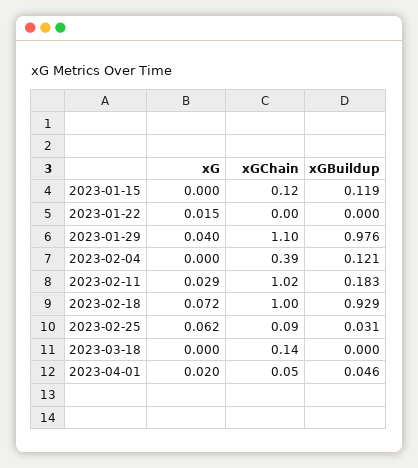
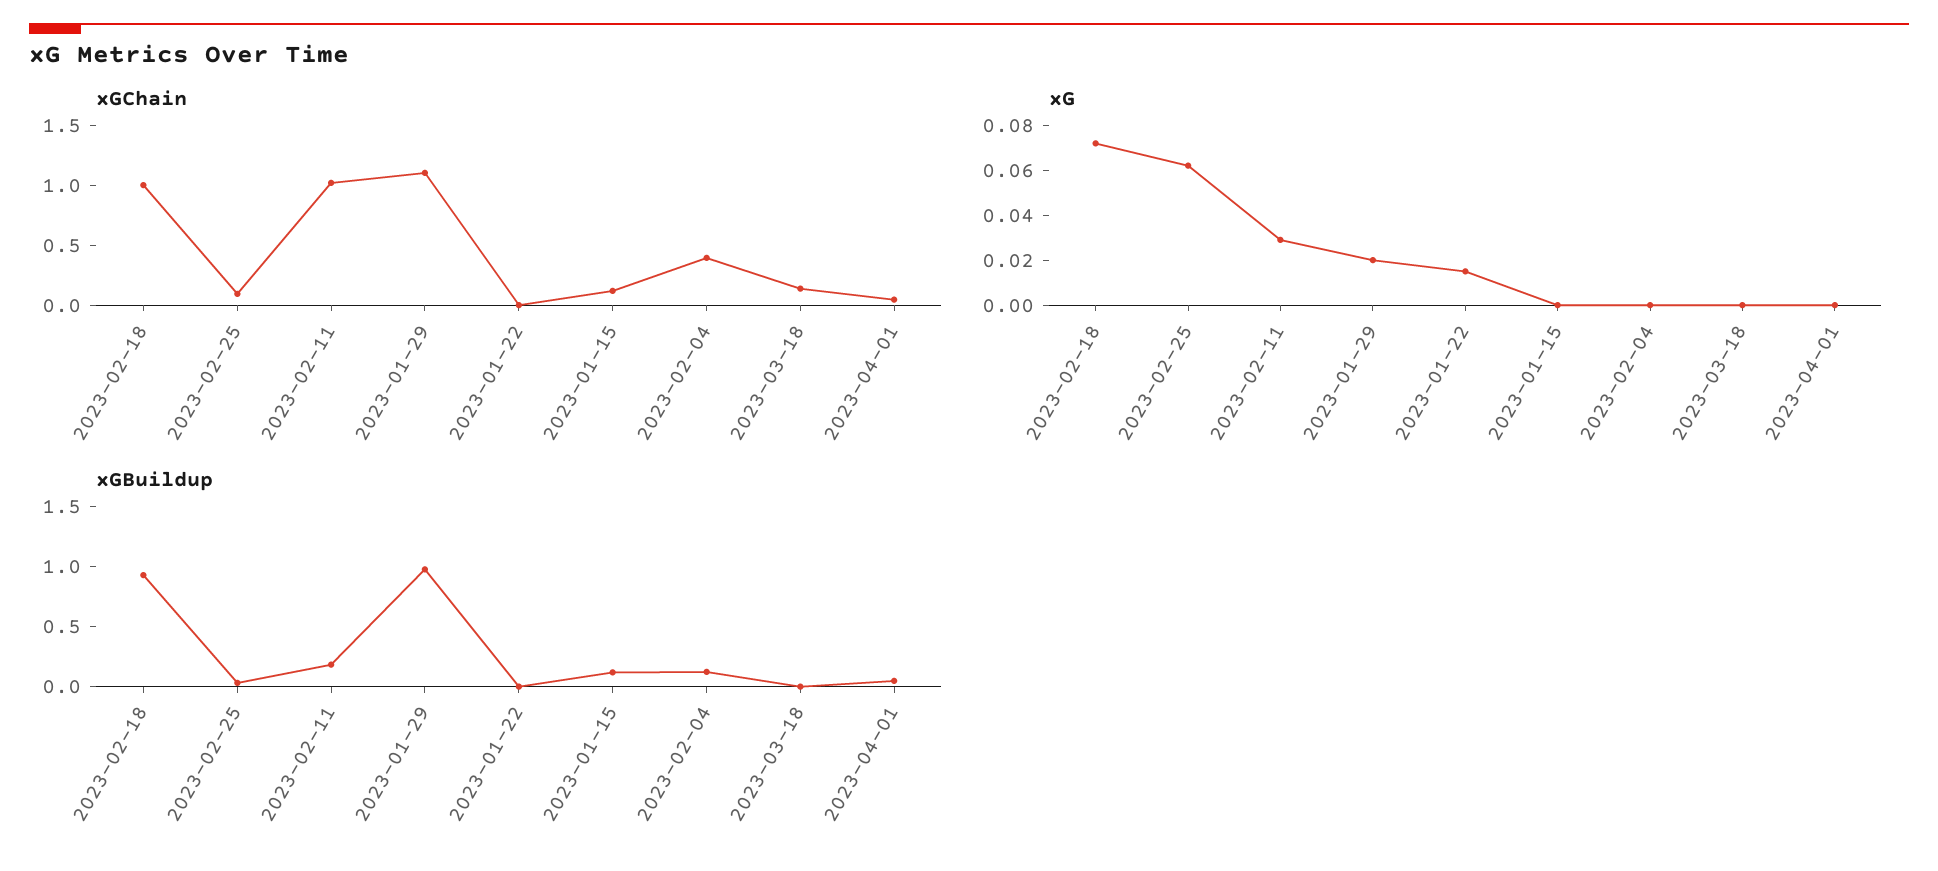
  {
    "xG": {
      "2023-01-15": 0,
      "2023-01-22": 0.015,
-     "2023-01-29": 0.04,
+     "2023-01-29": 0.02,
      "2023-02-04": 0,
      "2023-02-11": 0.029,
      "2023-02-18": 0.072,
      "2023-02-25": 0.062,
      "2023-03-18": 0,
-     "2023-04-01": 0.02
+     "2023-04-01": 0
    },
    "xGChain": {
      "2023-01-15": 0.12,
      "2023-01-22": 0,
      "2023-01-29": 1.1,
      "2023-02-04": 0.39,
      "2023-02-11": 1.02,
      "2023-02-18": 1,
      "2023-02-25": 0.09,
      "2023-03-18": 0.14,
      "2023-04-01": 0.05
    },
    "xGBuildup": {
      "2023-01-15": 0.119,
      "2023-01-22": 0,
      "2023-01-29": 0.976,
      "2023-02-04": 0.121,
      "2023-02-11": 0.183,
      "2023-02-18": 0.929,
      "2023-02-25": 0.031,
      "2023-03-18": 0,
      "2023-04-01": 0.046
    }
  }

